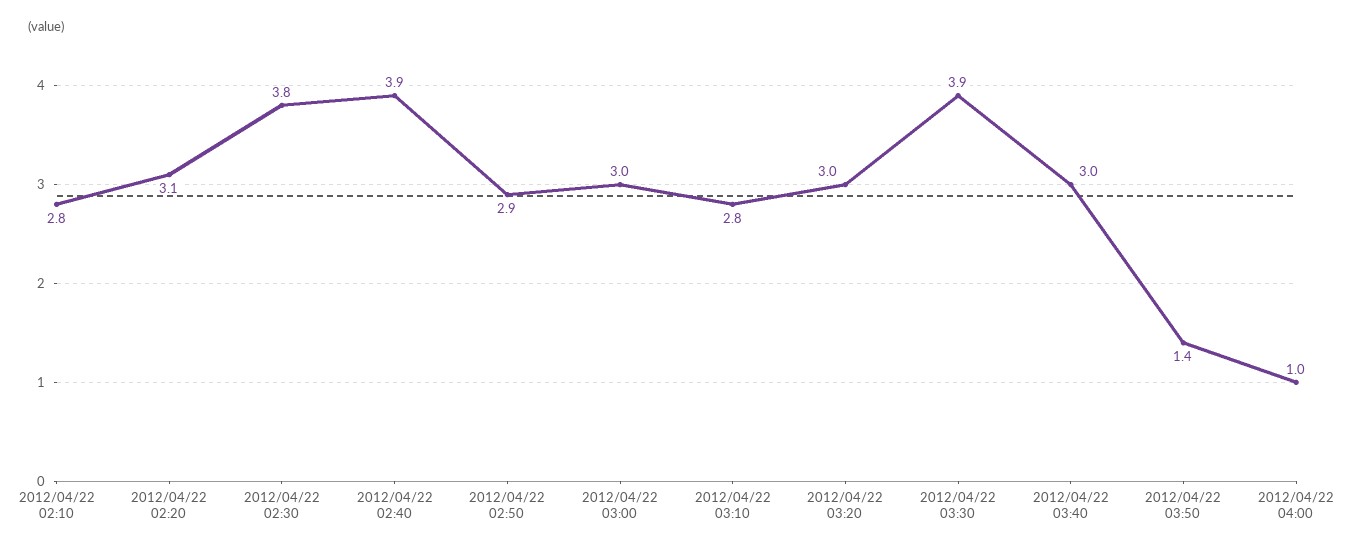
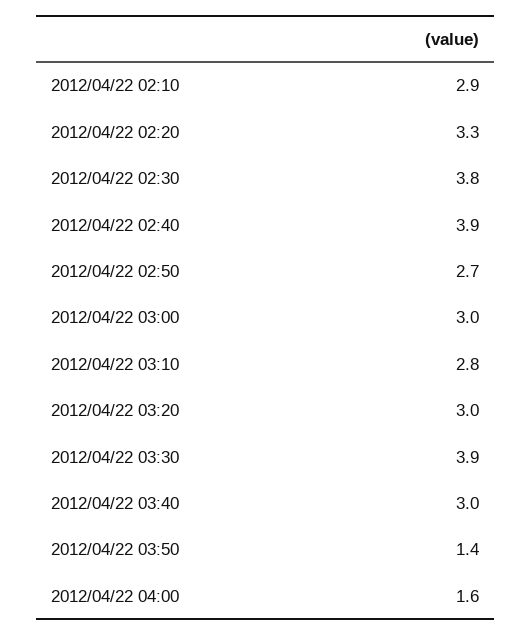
  {
-   "2012/04/22 02:10": 2.8,
+   "2012/04/22 02:10": 2.9,
-   "2012/04/22 02:20": 3.1,
+   "2012/04/22 02:20": 3.3,
    "2012/04/22 02:30": 3.8,
    "2012/04/22 02:40": 3.9,
-   "2012/04/22 02:50": 2.9,
+   "2012/04/22 02:50": 2.7,
    "2012/04/22 03:00": 3,
    "2012/04/22 03:10": 2.8,
    "2012/04/22 03:20": 3,
    "2012/04/22 03:30": 3.9,
    "2012/04/22 03:40": 3,
    "2012/04/22 03:50": 1.4,
-   "2012/04/22 04:00": 1
+   "2012/04/22 04:00": 1.6
  }

